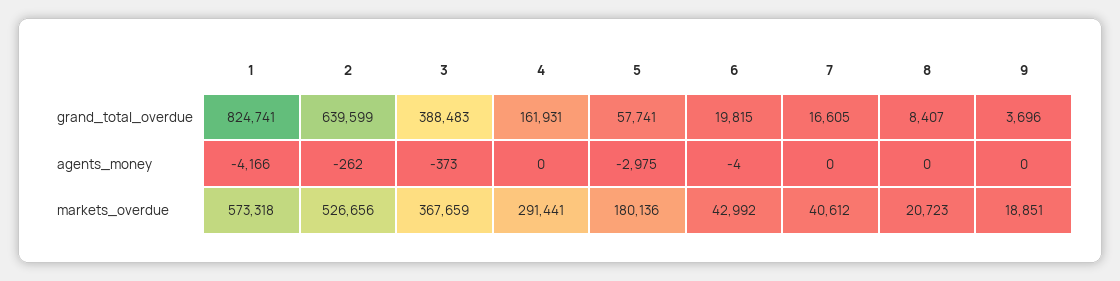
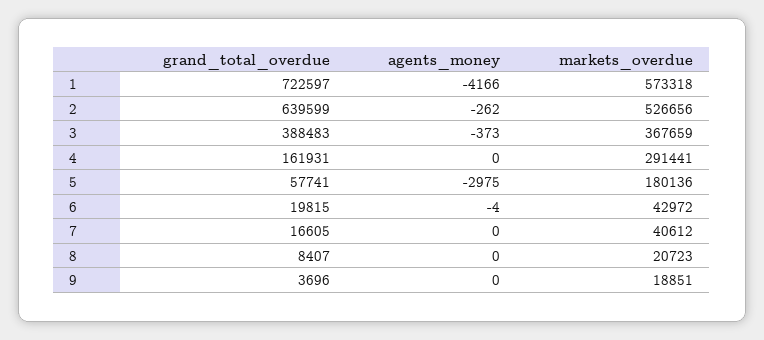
  {
    "1": {
-     "grand_total_overdue": 824741,
+     "grand_total_overdue": 722597,
      "agents_money": -4166,
      "markets_overdue": 573318
    },
    "2": {
      "grand_total_overdue": 639599,
      "agents_money": -262,
      "markets_overdue": 526656
    },
    "3": {
      "grand_total_overdue": 388483,
      "agents_money": -373,
      "markets_overdue": 367659
    },
    "4": {
      "grand_total_overdue": 161931,
      "agents_money": 0,
      "markets_overdue": 291441
    },
    "5": {
      "grand_total_overdue": 57741,
      "agents_money": -2975,
      "markets_overdue": 180136
    },
    "6": {
      "grand_total_overdue": 19815,
      "agents_money": -4,
-     "markets_overdue": 42992
+     "markets_overdue": 42972
    },
    "7": {
      "grand_total_overdue": 16605,
      "agents_money": 0,
      "markets_overdue": 40612
    },
    "8": {
      "grand_total_overdue": 8407,
      "agents_money": 0,
      "markets_overdue": 20723
    },
    "9": {
      "grand_total_overdue": 3696,
      "agents_money": 0,
      "markets_overdue": 18851
    }
  }

